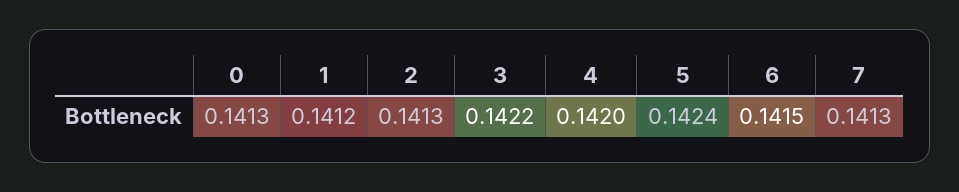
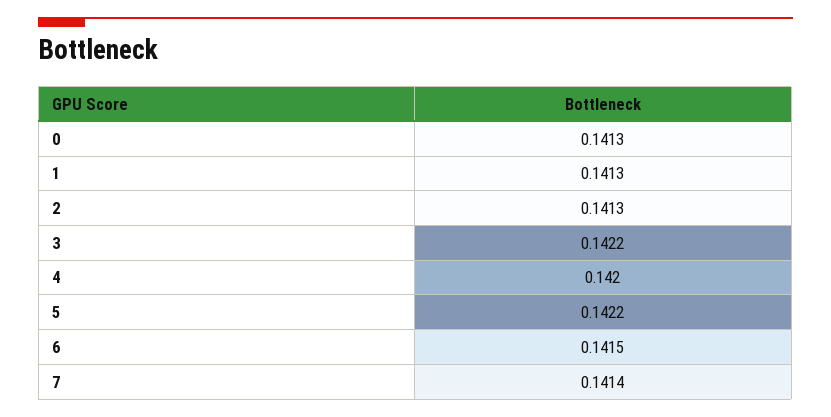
  {
    "0": 0.1413,
-   "1": 0.1412,
+   "1": 0.1413,
    "2": 0.1413,
    "3": 0.1422,
    "4": 0.142,
-   "5": 0.1424,
+   "5": 0.1422,
    "6": 0.1415,
-   "7": 0.1413
+   "7": 0.1414
  }

